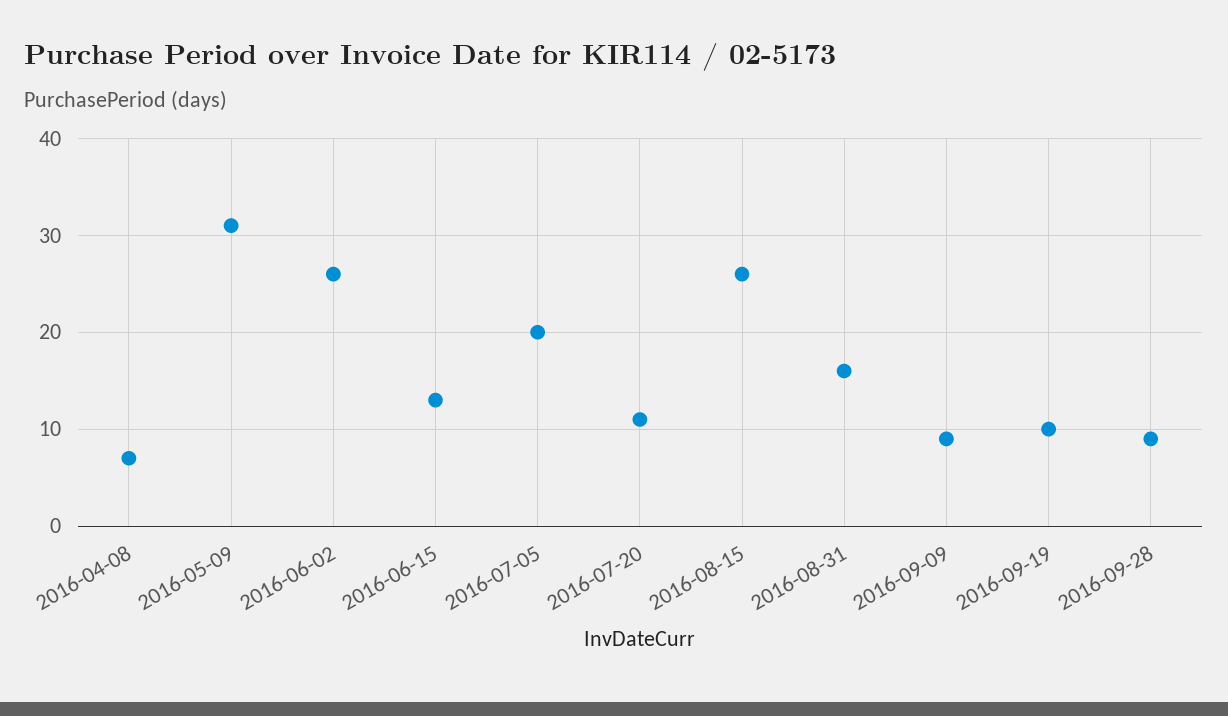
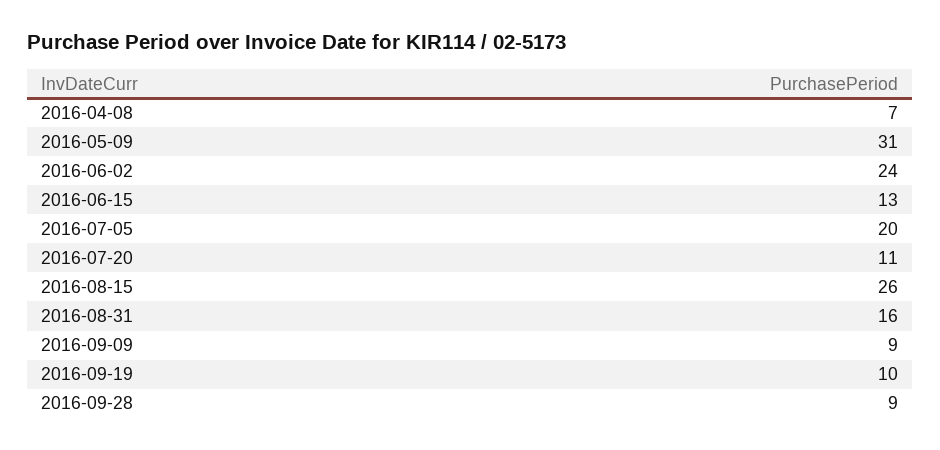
  {
    "2016-04-08": 7,
    "2016-05-09": 31,
-   "2016-06-02": 26,
+   "2016-06-02": 24,
    "2016-06-15": 13,
    "2016-07-05": 20,
    "2016-07-20": 11,
    "2016-08-15": 26,
    "2016-08-31": 16,
    "2016-09-09": 9,
    "2016-09-19": 10,
    "2016-09-28": 9
  }

